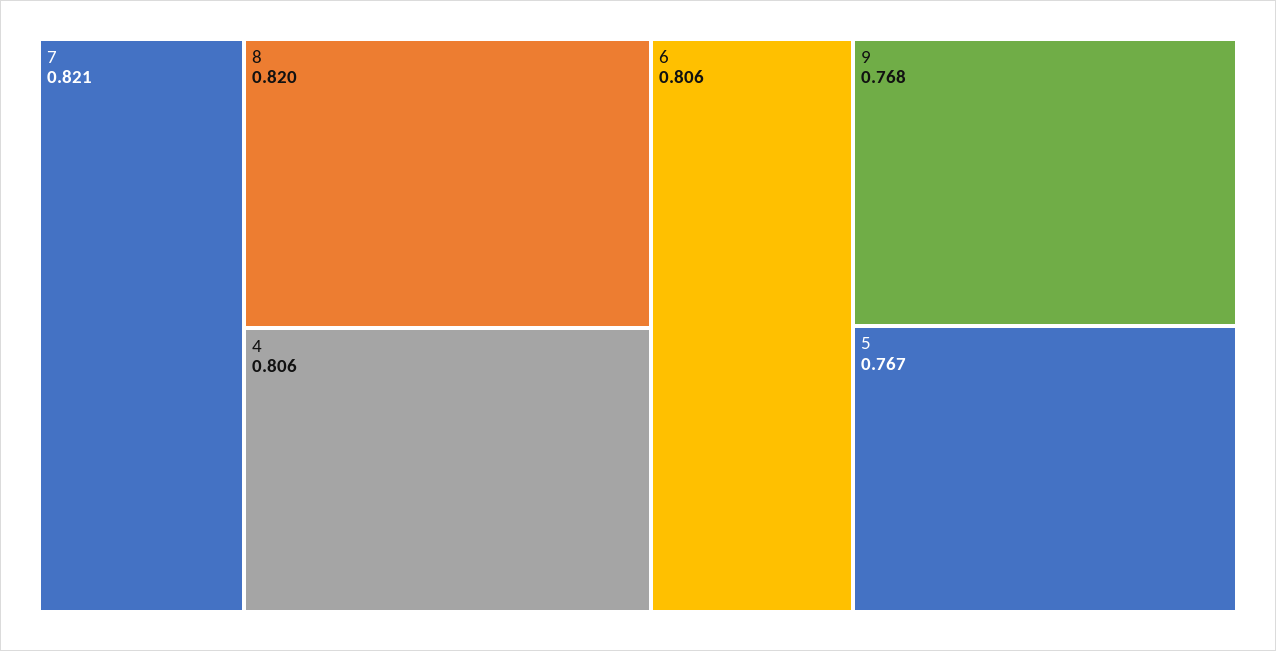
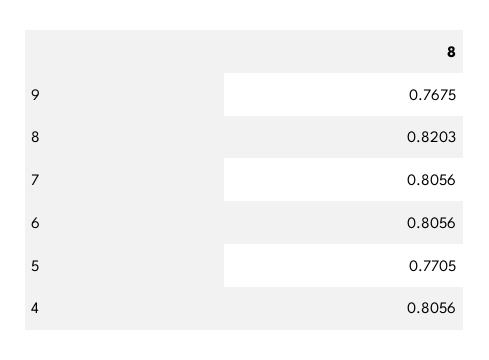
  {
-   "7": 0.821,
+   "7": 0.8056,
    "8": 0.8203,
    "4": 0.8056,
    "6": 0.8056,
    "9": 0.7675,
-   "5": 0.767
+   "5": 0.7705
  }

